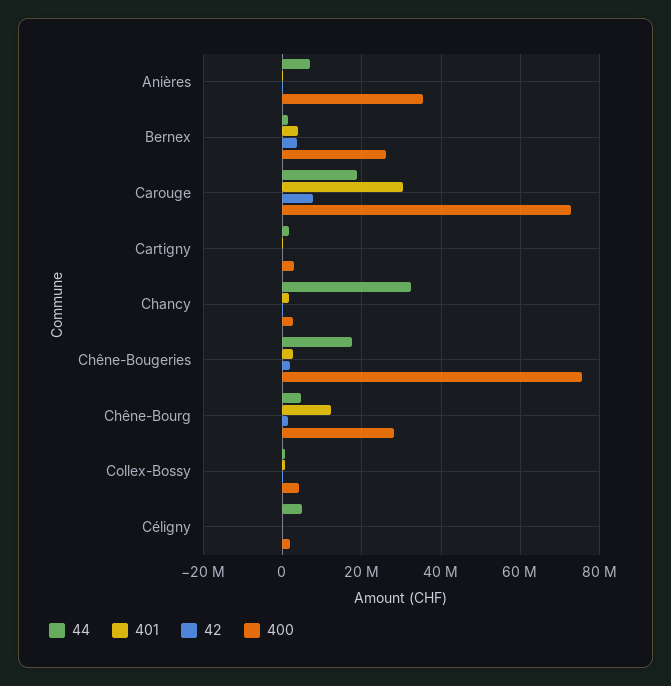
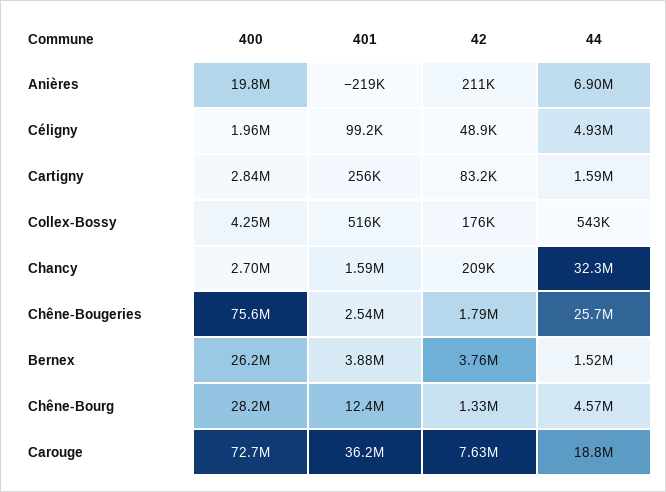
  {
    "44": {
      "Anières": 6900000,
      "Bernex": 1520000,
      "Carouge": 18800000,
      "Cartigny": 1590000,
      "Chancy": 32300000,
-     "Chêne-Bougeries": 18000000,
+     "Chêne-Bougeries": 25700000,
      "Chêne-Bourg": 4570000,
      "Collex-Bossy": 543000,
      "Céligny": 4930000
    },
    "401": {
      "Anières": -219000,
      "Bernex": 3880000,
-     "Carouge": 30000000,
+     "Carouge": 36200000,
      "Cartigny": 256000,
      "Chancy": 1590000,
      "Chêne-Bougeries": 2540000,
      "Chêne-Bourg": 12400000,
      "Collex-Bossy": 516000,
      "Céligny": 99200
    },
    "42": {
      "Anières": 211000,
      "Bernex": 3760000,
      "Carouge": 7630000,
      "Cartigny": 83200,
      "Chancy": 209000,
      "Chêne-Bougeries": 1790000,
      "Chêne-Bourg": 1330000,
      "Collex-Bossy": 176000,
      "Céligny": 48900
    },
    "400": {
-     "Anières": 36000000,
+     "Anières": 19800000,
      "Bernex": 26200000,
      "Carouge": 72700000,
      "Cartigny": 2840000,
      "Chancy": 2700000,
      "Chêne-Bougeries": 75600000,
      "Chêne-Bourg": 28200000,
      "Collex-Bossy": 4250000,
      "Céligny": 1960000
    }
  }

